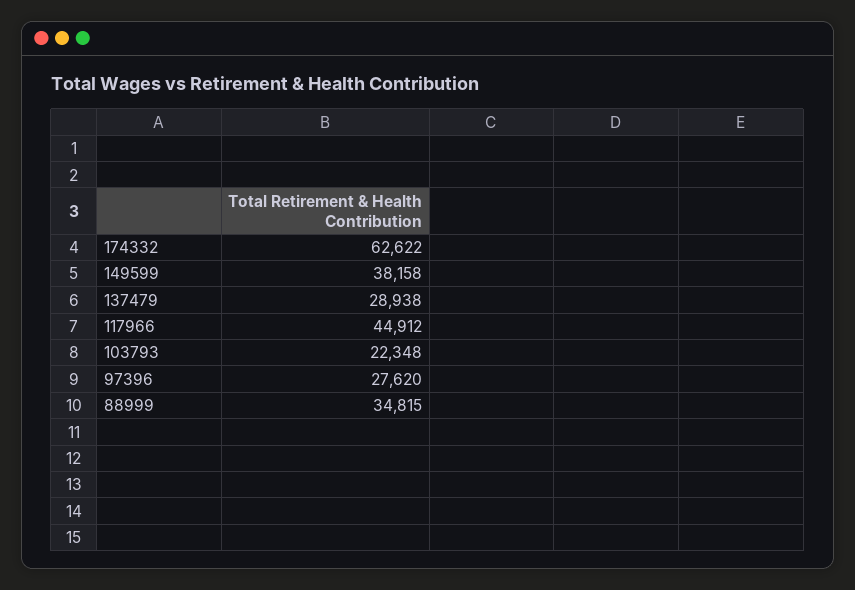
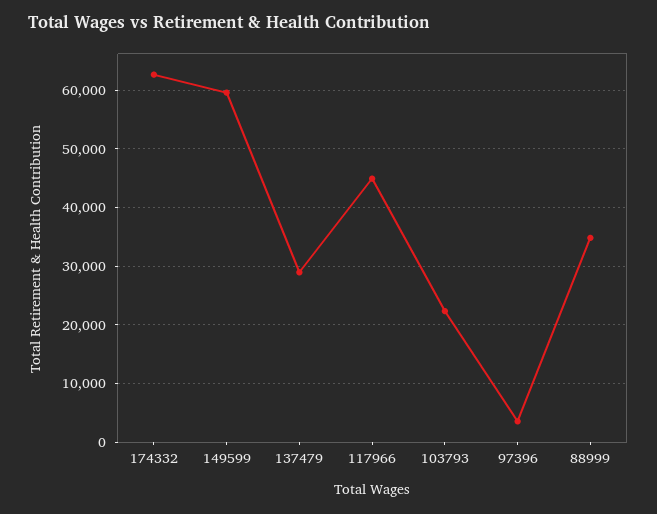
  {
    "174332": 62622,
-   "149599": 38158,
+   "149599": 60000,
    "137479": 28938,
    "117966": 44912,
    "103793": 22348,
-   "97396": 27620,
+   "97396": 4000,
    "88999": 34815
  }

